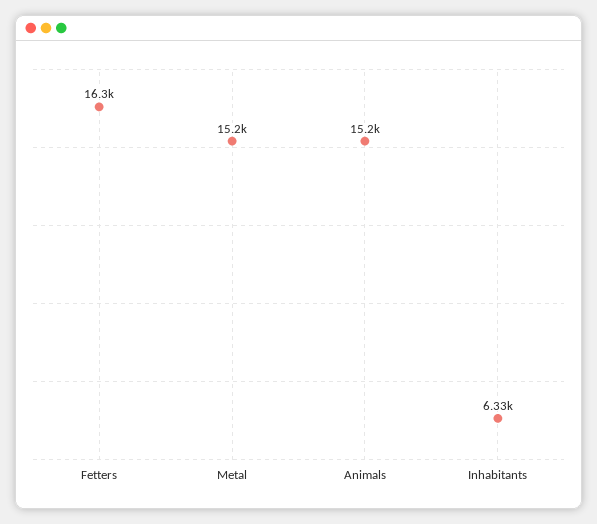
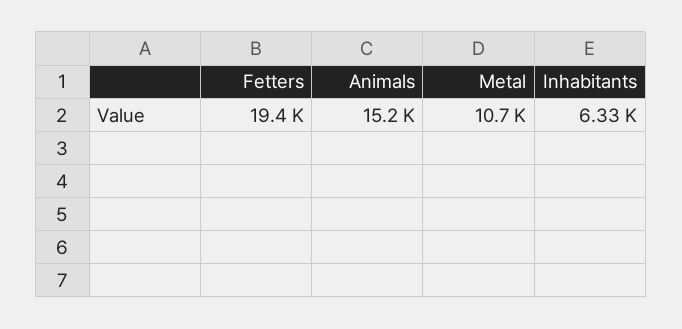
  {
-   "Fetters": 16300,
+   "Fetters": 19400,
-   "Metal": 15200,
+   "Metal": 10700,
    "Animals": 15200,
    "Inhabitants": 6330
  }

